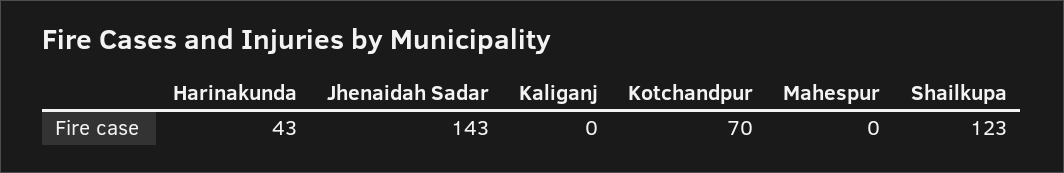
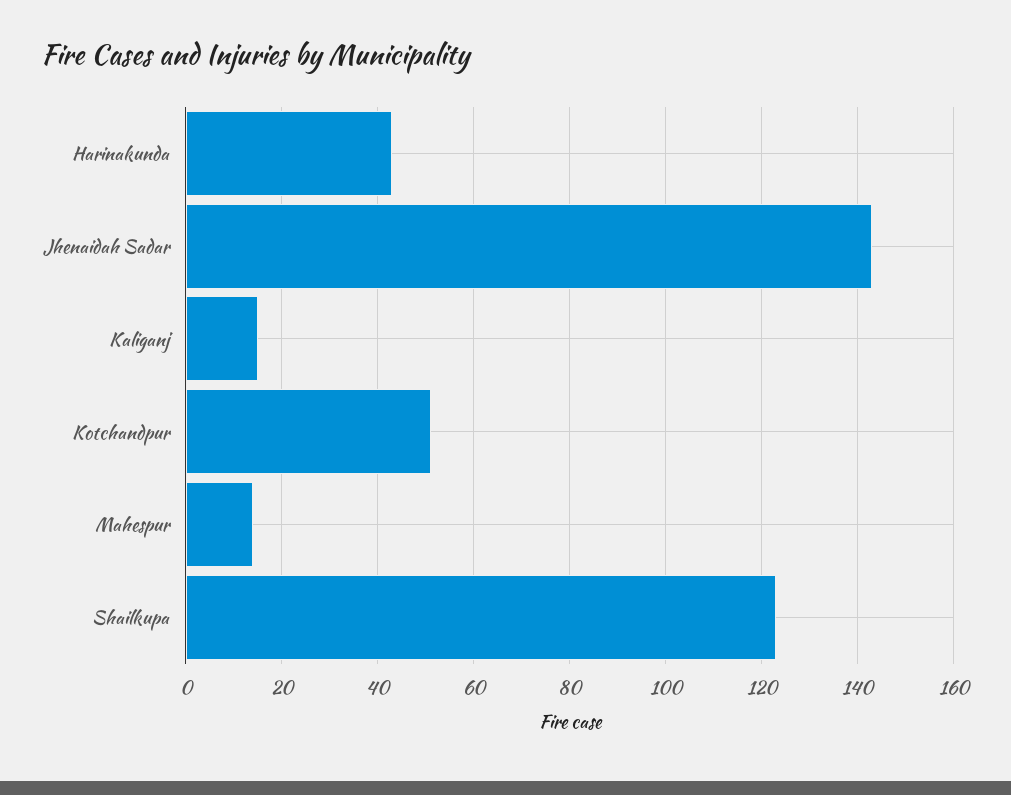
  {
    "Harinakunda": 43,
    "Jhenaidah Sadar": 143,
-   "Kaliganj": 0,
+   "Kaliganj": 15,
-   "Kotchandpur": 70,
+   "Kotchandpur": 50,
-   "Mahespur": 0,
+   "Mahespur": 15,
    "Shailkupa": 123
  }

